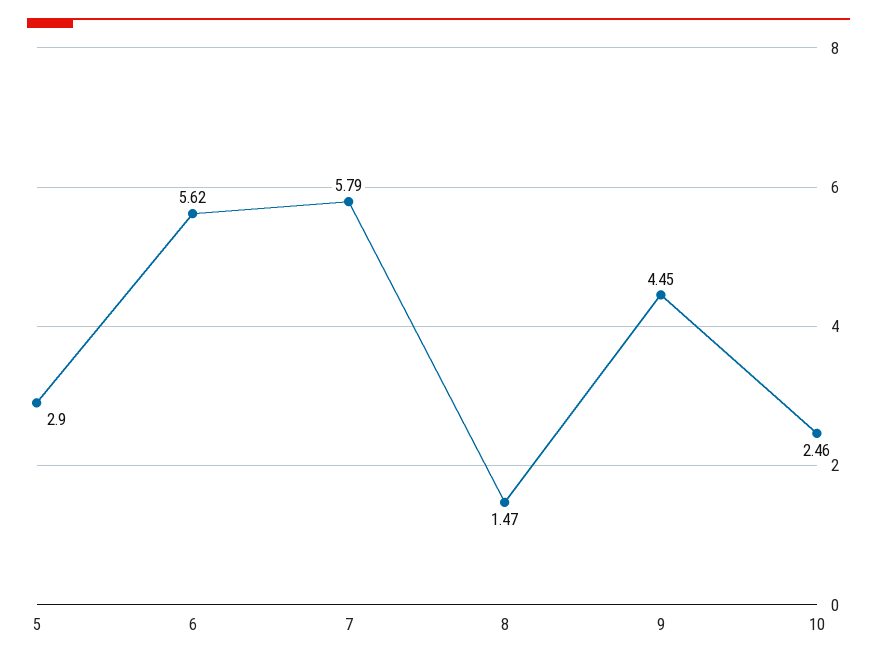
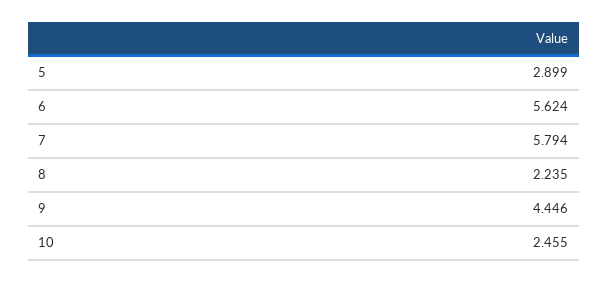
  {
    "5": 2.899,
    "6": 5.624,
    "7": 5.794,
-   "8": 1.47,
+   "8": 2.235,
    "9": 4.446,
    "10": 2.455
  }

